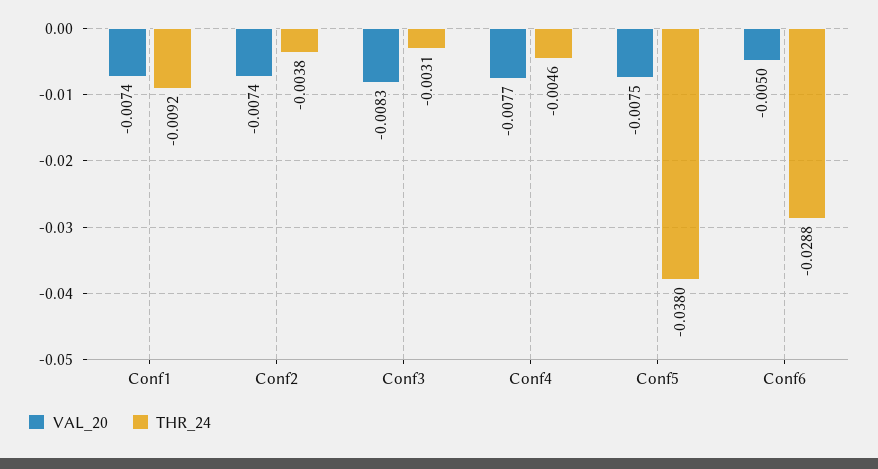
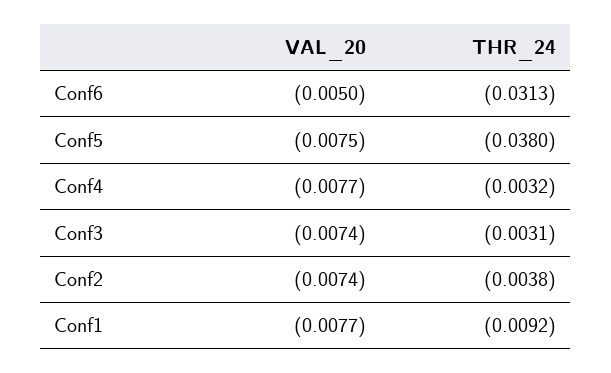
  {
    "VAL_20": {
-     "Conf1": -0.0074,
+     "Conf1": -0.0077,
      "Conf2": -0.0074,
-     "Conf3": -0.0083,
+     "Conf3": -0.0074,
      "Conf4": -0.0077,
      "Conf5": -0.0075,
      "Conf6": -0.005
    },
    "THR_24": {
      "Conf1": -0.0092,
      "Conf2": -0.0038,
      "Conf3": -0.0031,
-     "Conf4": -0.0046,
+     "Conf4": -0.0032,
      "Conf5": -0.038,
-     "Conf6": -0.0288
+     "Conf6": -0.0313
    }
  }

